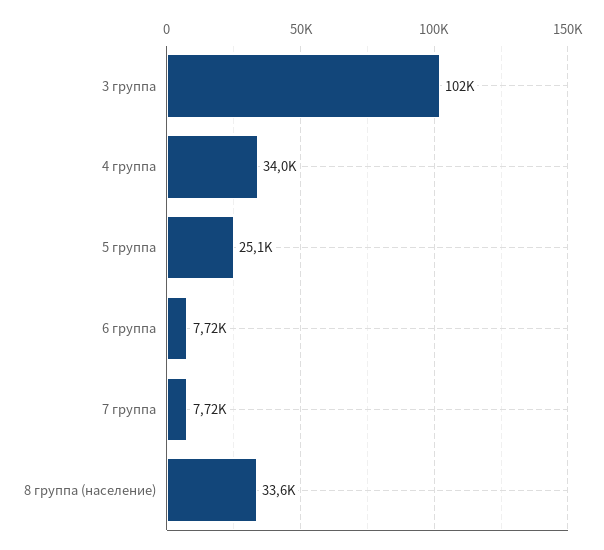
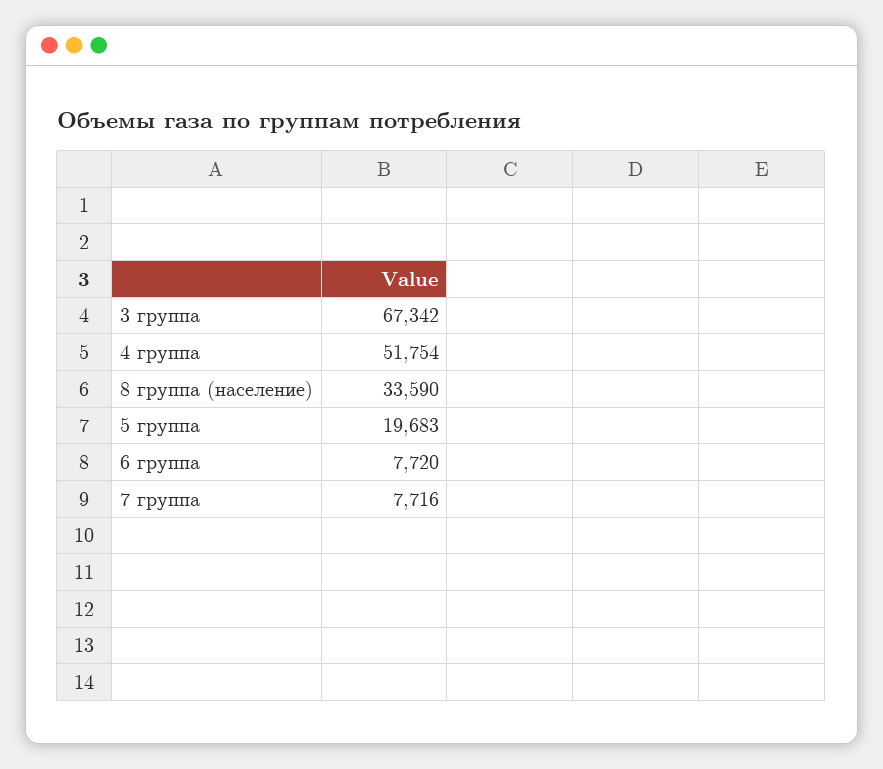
  {
-   "3 группа": 102000,
+   "3 группа": 67342,
-   "4 группа": 34000,
+   "4 группа": 51754,
-   "5 группа": 25100,
+   "5 группа": 19683,
    "6 группа": 7720,
    "7 группа": 7716,
    "8 группа (население)": 33590
  }

